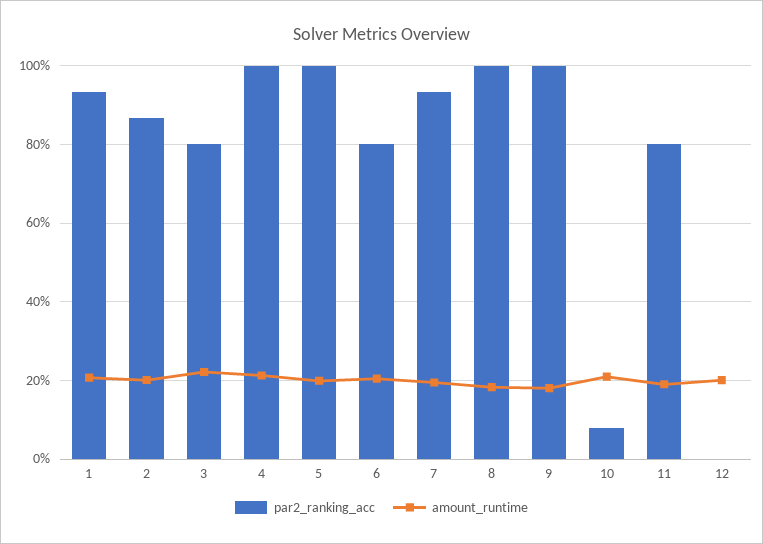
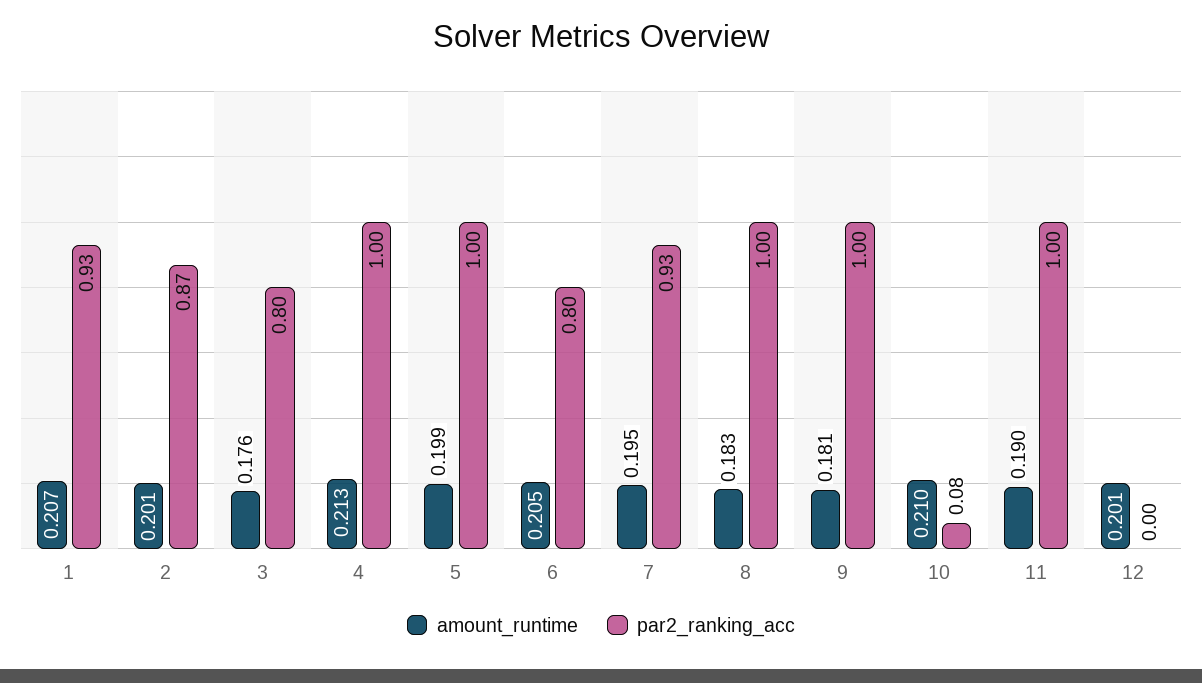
  {
    "par2_ranking_acc": {
      "1": 0.93,
      "2": 0.87,
      "3": 0.8,
      "4": 1,
      "5": 1,
      "6": 0.8,
      "7": 0.93,
      "8": 1,
      "9": 1,
      "10": 0.08,
-     "11": 0.8,
+     "11": 1,
      "12": 0
    },
    "amount_runtime": {
      "1": 0.207,
      "2": 0.201,
-     "3": 0.22,
+     "3": 0.176,
      "4": 0.213,
      "5": 0.199,
      "6": 0.205,
      "7": 0.195,
      "8": 0.183,
      "9": 0.181,
      "10": 0.21,
      "11": 0.19,
      "12": 0.201
    }
  }

